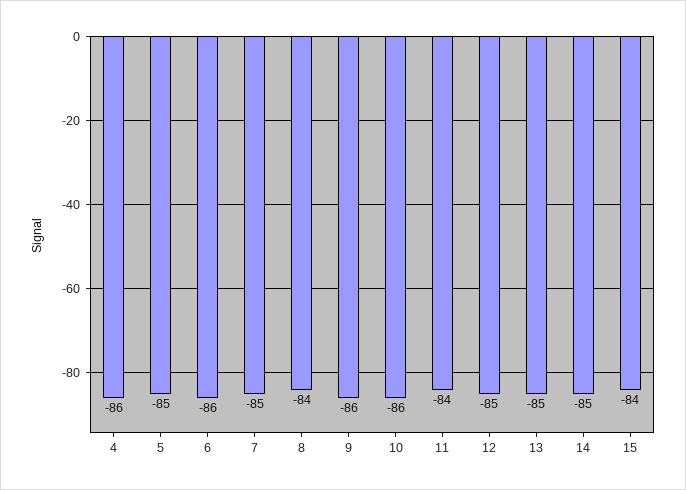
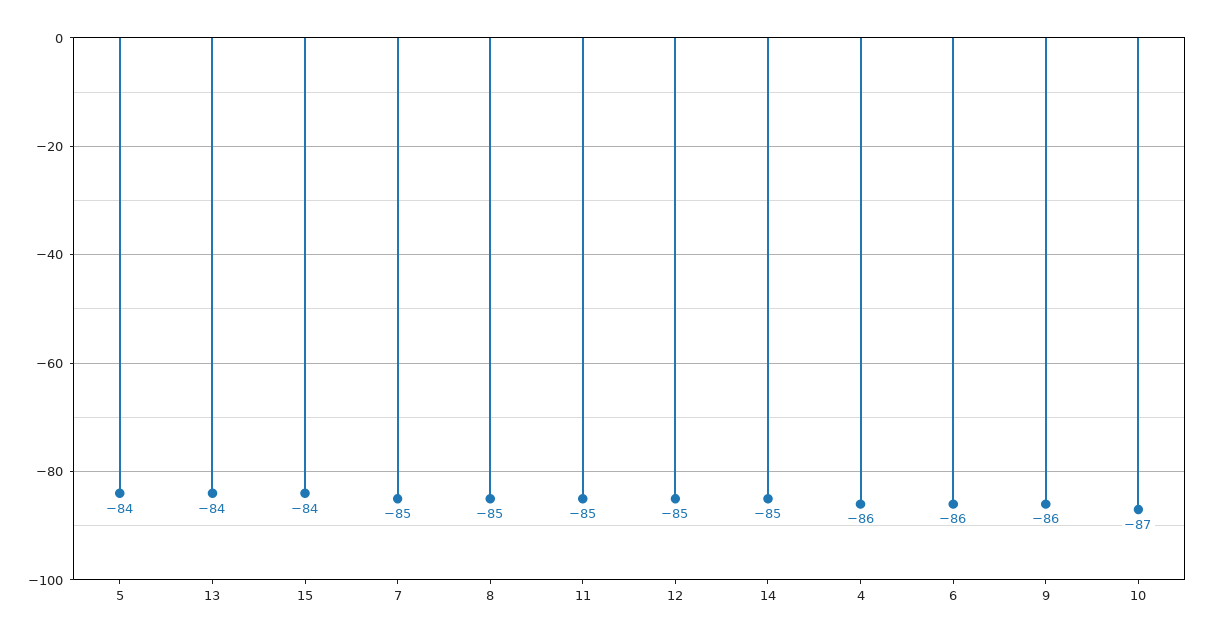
  {
    "4": -86,
-   "5": -85,
+   "5": -84,
    "6": -86,
    "7": -85,
-   "8": -84,
+   "8": -85,
    "9": -86,
-   "10": -86,
+   "10": -87,
-   "11": -84,
+   "11": -85,
    "12": -85,
-   "13": -85,
+   "13": -84,
    "14": -85,
    "15": -84
  }

